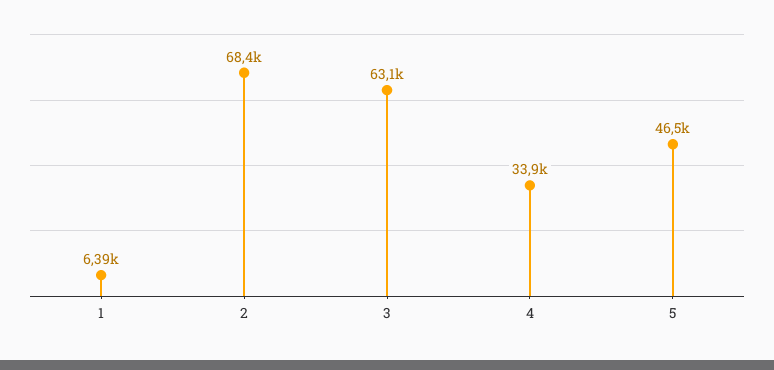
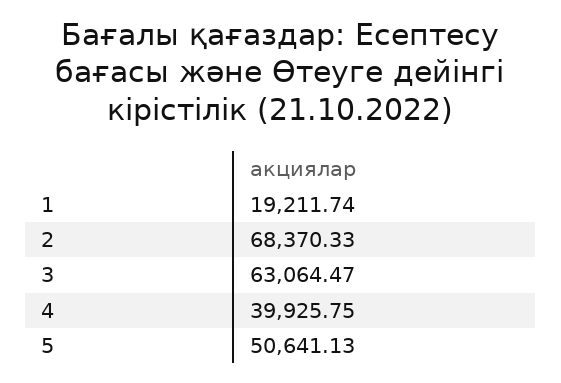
  {
-   "1": 6390,
+   "1": 19211.74,
    "2": 68370.33,
    "3": 63064.47,
-   "4": 33900,
+   "4": 39925.75,
-   "5": 46500
+   "5": 50641.13
  }

